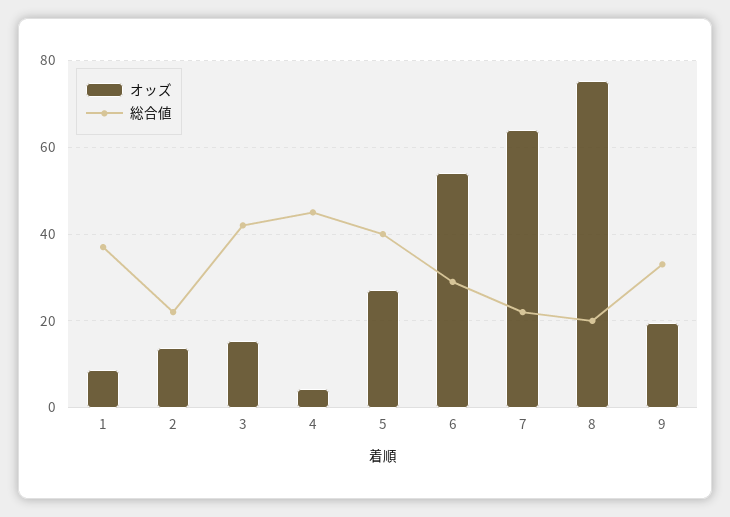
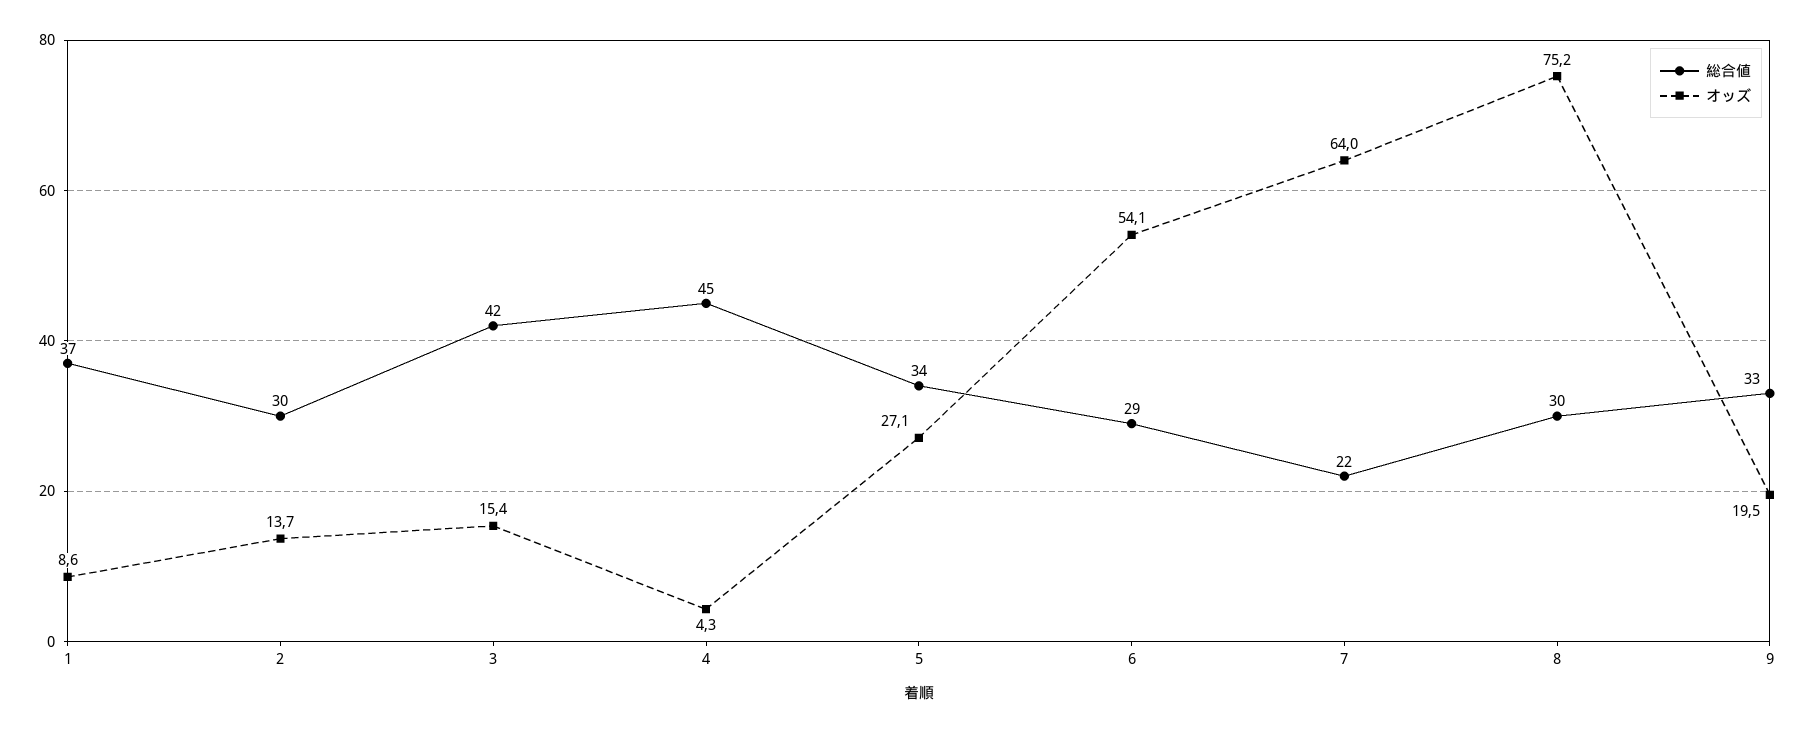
  {
    "オッズ": {
      "1": 8.6,
      "2": 13.7,
      "3": 15.4,
      "4": 4.3,
      "5": 27.1,
      "6": 54.1,
      "7": 64,
      "8": 75.2,
      "9": 19.5
    },
    "総合値": {
      "1": 37,
-     "2": 22,
+     "2": 30,
      "3": 42,
      "4": 45,
-     "5": 40,
+     "5": 34,
      "6": 29,
      "7": 22,
-     "8": 20,
+     "8": 30,
      "9": 33
    }
  }

